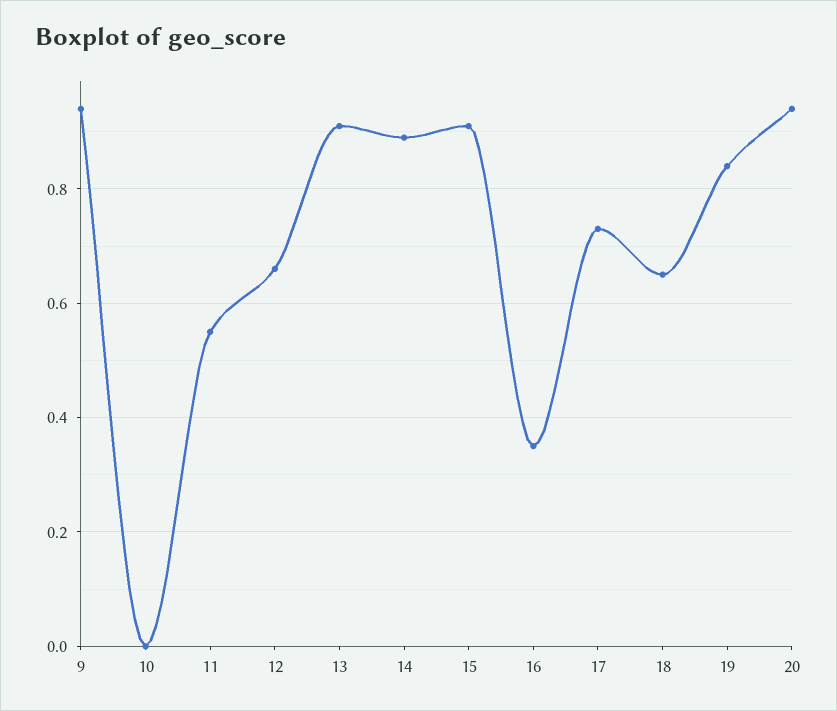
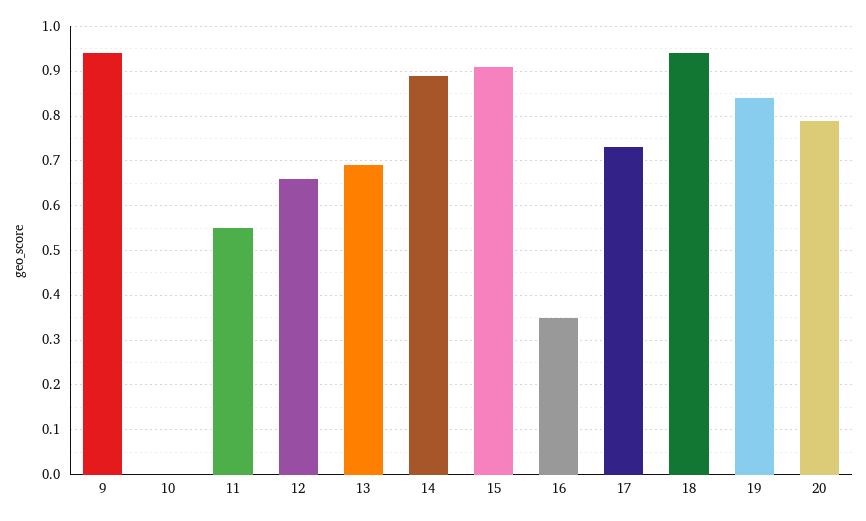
  {
    "9": 0.95,
    "10": 0,
    "11": 0.55,
    "12": 0.65,
-   "13": 0.9,
+   "13": 0.7,
    "14": 0.9,
    "15": 0.9,
    "16": 0.35,
    "17": 0.75,
-   "18": 0.65,
+   "18": 0.95,
    "19": 0.85,
-   "20": 0.95
+   "20": 0.8
  }

